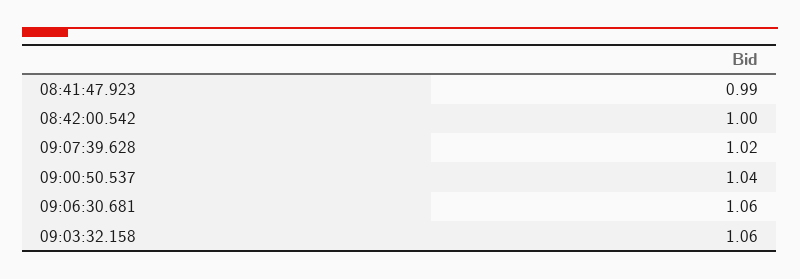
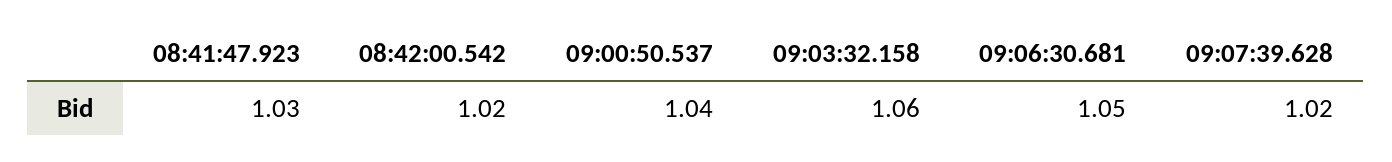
  {
-   "08:41:47.923": 0.99,
+   "08:41:47.923": 1.03,
-   "08:42:00.542": 1,
+   "08:42:00.542": 1.02,
    "09:07:39.628": 1.02,
    "09:00:50.537": 1.04,
-   "09:06:30.681": 1.06,
+   "09:06:30.681": 1.05,
    "09:03:32.158": 1.06
  }

